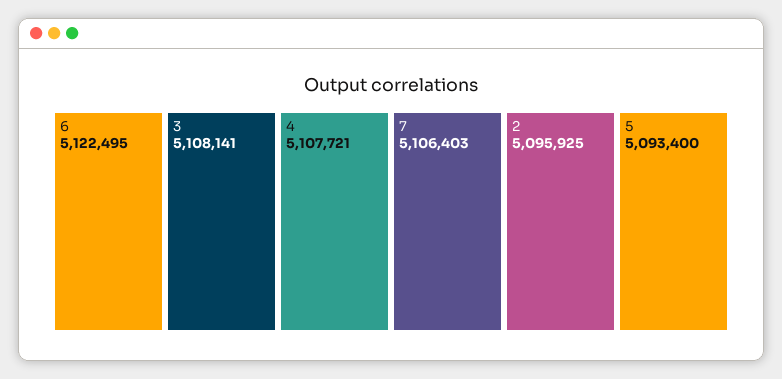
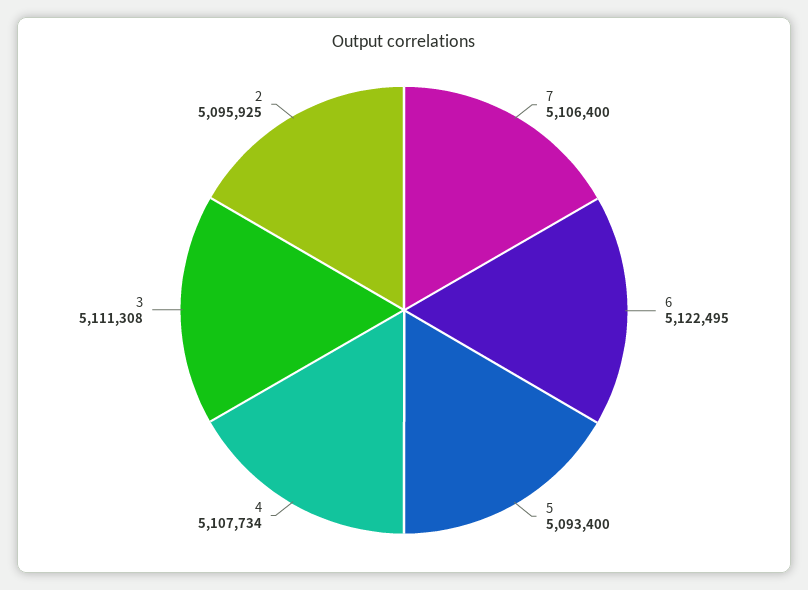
  {
    "6": 5122495,
-   "3": 5108141,
+   "3": 5111308,
-   "4": 5107721,
+   "4": 5107734,
-   "7": 5106403,
+   "7": 5106400,
    "2": 5095925,
    "5": 5093400
  }

